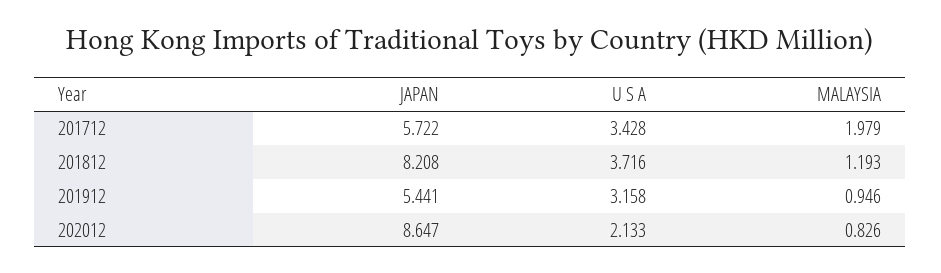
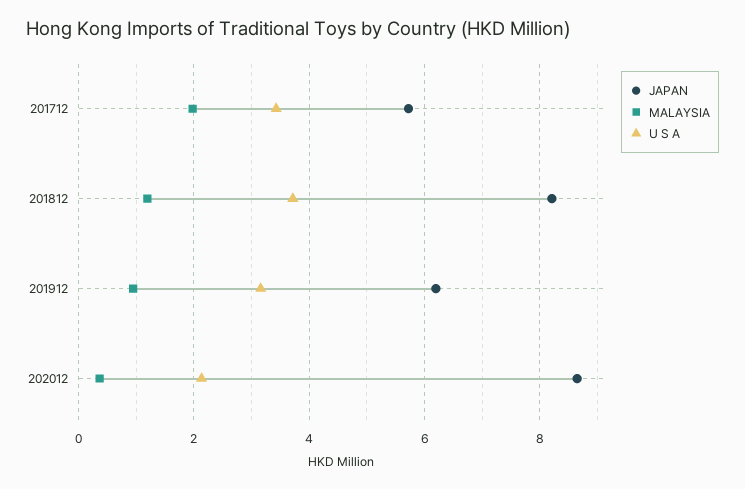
  {
    "JAPAN": {
      "201712": 5.722,
      "201812": 8.208,
-     "201912": 5.441,
+     "201912": 6.2,
      "202012": 8.647
    },
    "U S A": {
      "201712": 3.428,
      "201812": 3.716,
      "201912": 3.158,
      "202012": 2.133
    },
    "MALAYSIA": {
      "201712": 1.979,
      "201812": 1.193,
      "201912": 0.946,
-     "202012": 0.826
+     "202012": 0.4
    }
  }

